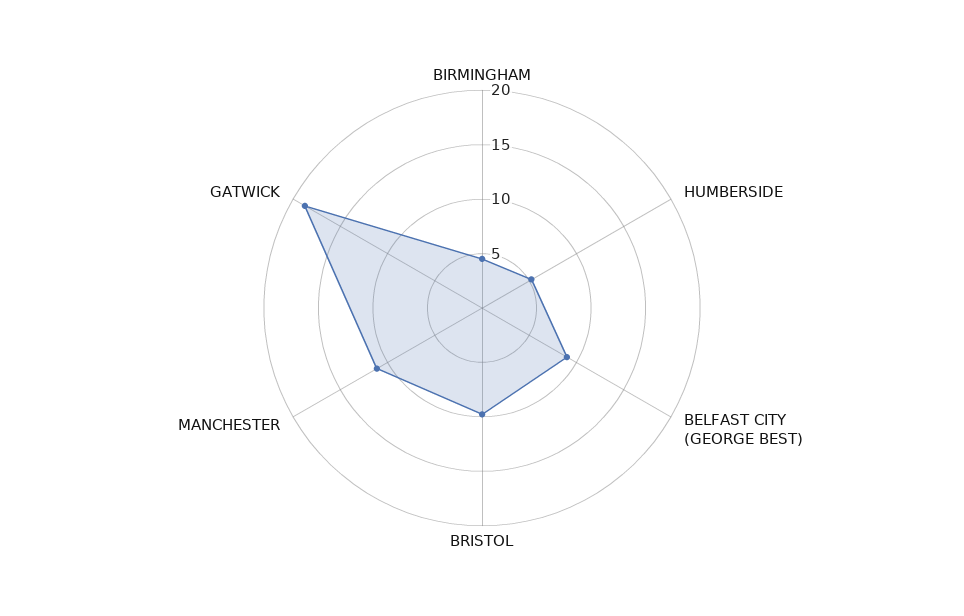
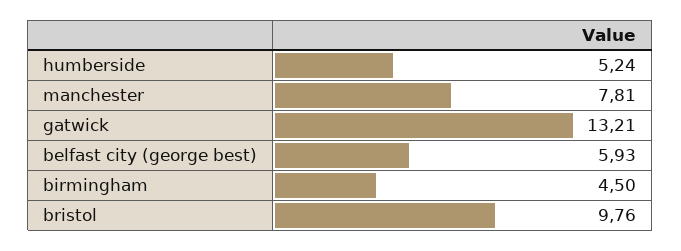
  {
    "BIRMINGHAM": 4.5,
    "HUMBERSIDE": 5.24,
-   "BELFAST CITY (GEORGE BEST)": 9,
+   "BELFAST CITY (GEORGE BEST)": 5.93,
    "BRISTOL": 9.76,
-   "MANCHESTER": 11,
+   "MANCHESTER": 7.81,
-   "GATWICK": 19
+   "GATWICK": 13.21
  }

